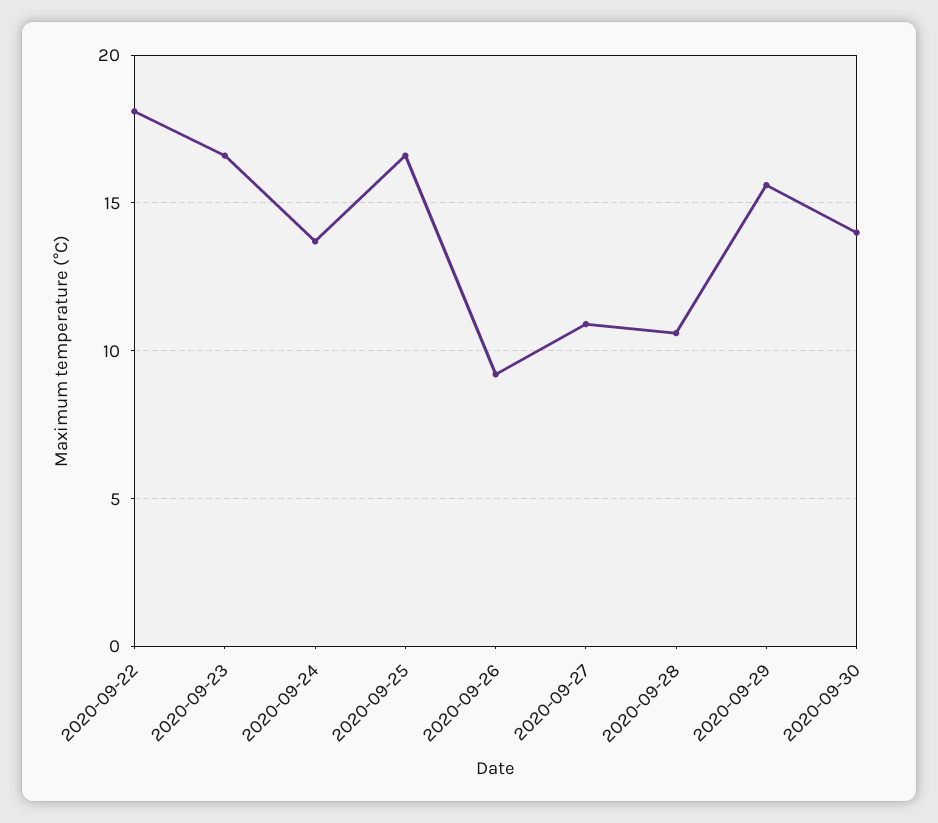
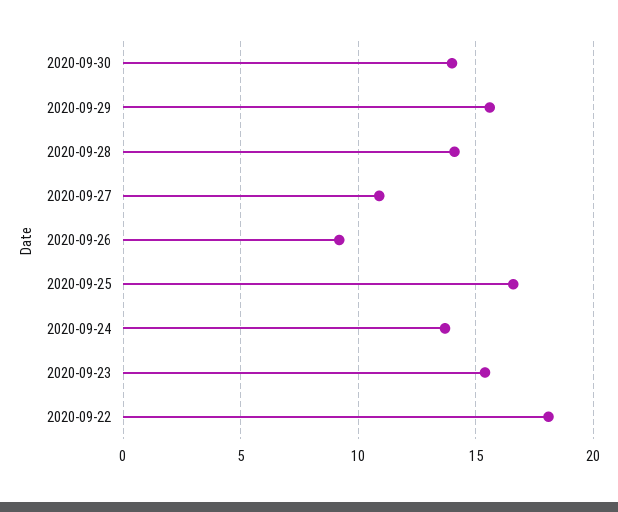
  {
    "2020-09-22": 18,
-   "2020-09-23": 16.5,
+   "2020-09-23": 15.5,
    "2020-09-24": 13.5,
    "2020-09-25": 16.5,
    "2020-09-26": 9,
    "2020-09-27": 11,
-   "2020-09-28": 10.5,
+   "2020-09-28": 14,
    "2020-09-29": 15.5,
    "2020-09-30": 14
  }

